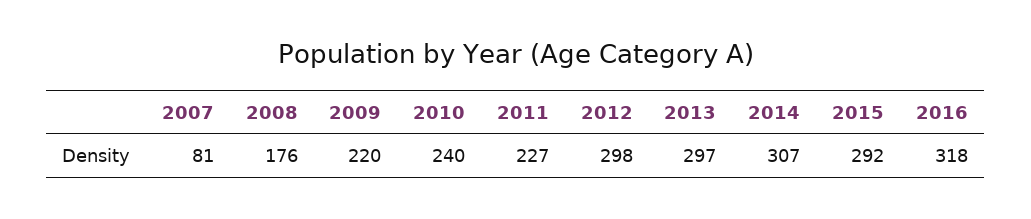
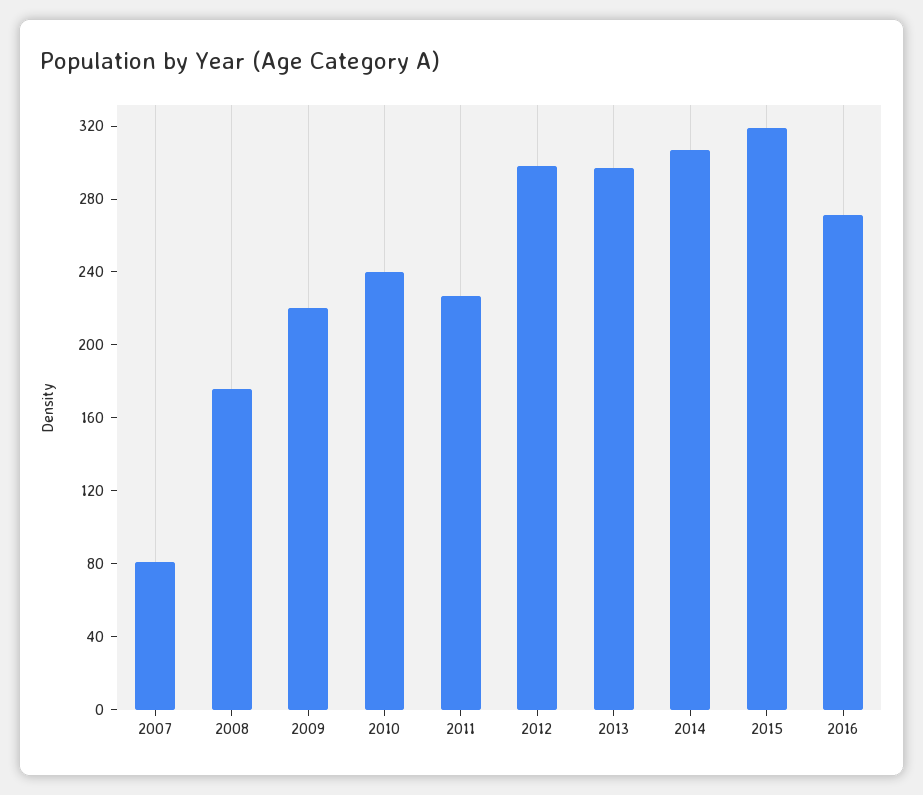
  {
    "2007": 81,
    "2008": 176,
    "2009": 220,
    "2010": 240,
    "2011": 227,
    "2012": 298,
    "2013": 297,
    "2014": 307,
-   "2015": 292,
+   "2015": 320,
-   "2016": 318
+   "2016": 270
  }

